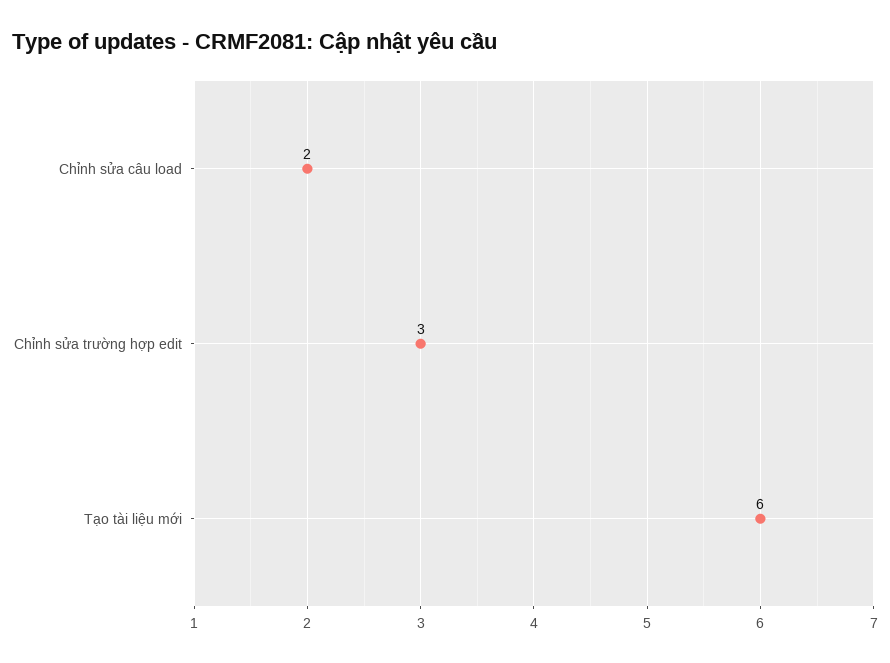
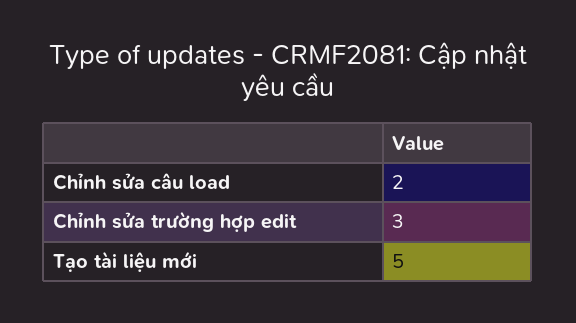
  {
    "Chỉnh sửa câu load": 2,
    "Chỉnh sửa trường hợp edit": 3,
-   "Tạo tài liệu mới": 6
+   "Tạo tài liệu mới": 5
  }

